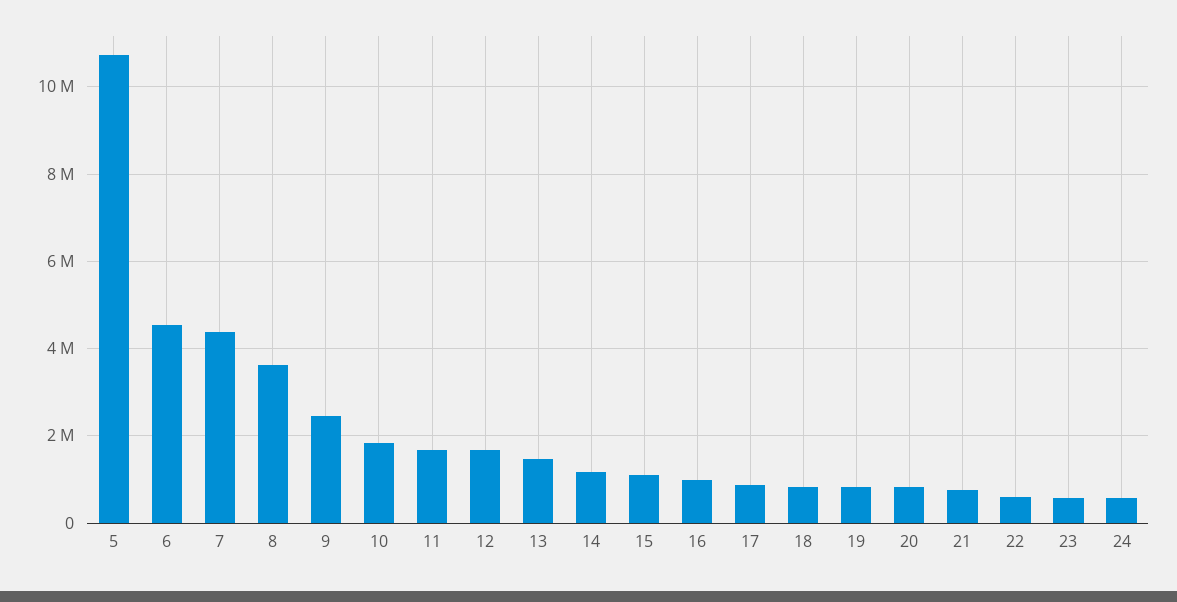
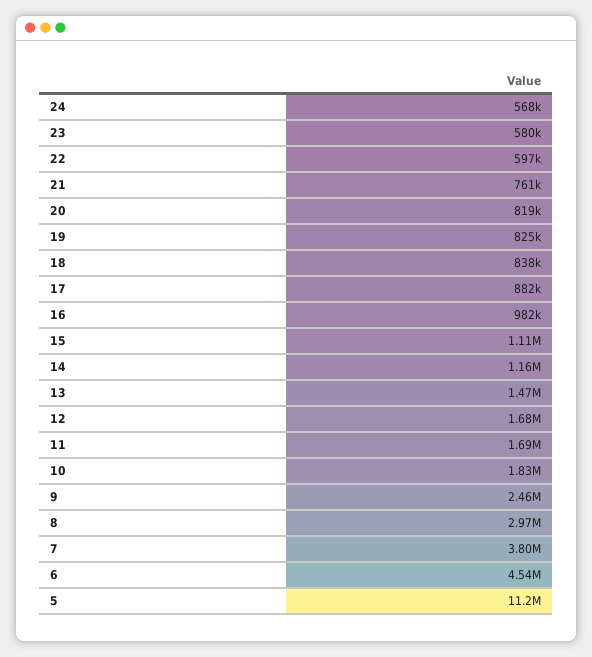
  {
-   "5": 10800000,
+   "5": 11200000,
    "6": 4540000,
-   "7": 4400000,
+   "7": 3800000,
-   "8": 3600000,
+   "8": 2970000,
    "9": 2460000,
    "10": 1830000,
    "11": 1690000,
    "12": 1680000,
    "13": 1470000,
    "14": 1160000,
    "15": 1110000,
    "16": 982000,
    "17": 882000,
    "18": 838000,
    "19": 825000,
    "20": 819000,
    "21": 761000,
    "22": 597000,
    "23": 580000,
    "24": 568000
  }

